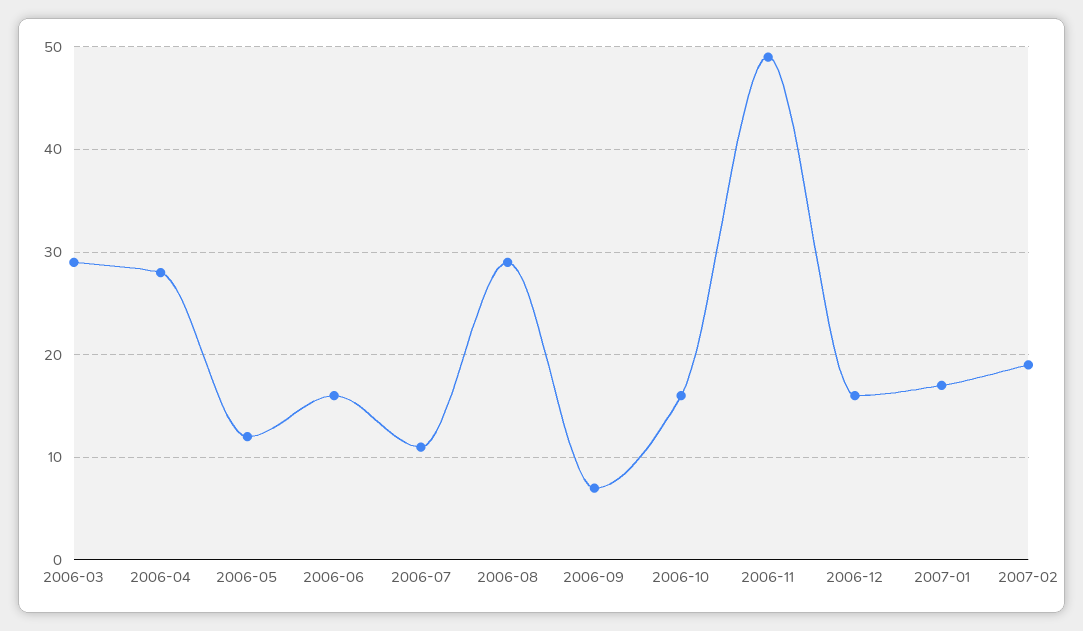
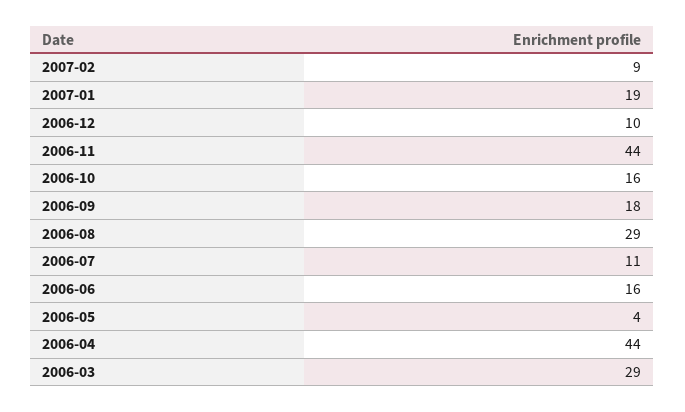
  {
    "2006-03": 29,
-   "2006-04": 28,
+   "2006-04": 44,
-   "2006-05": 12,
+   "2006-05": 4,
    "2006-06": 16,
    "2006-07": 11,
    "2006-08": 29,
-   "2006-09": 7,
+   "2006-09": 18,
    "2006-10": 16,
-   "2006-11": 49,
+   "2006-11": 44,
-   "2006-12": 16,
+   "2006-12": 10,
-   "2007-01": 17,
+   "2007-01": 19,
-   "2007-02": 19
+   "2007-02": 9
  }

